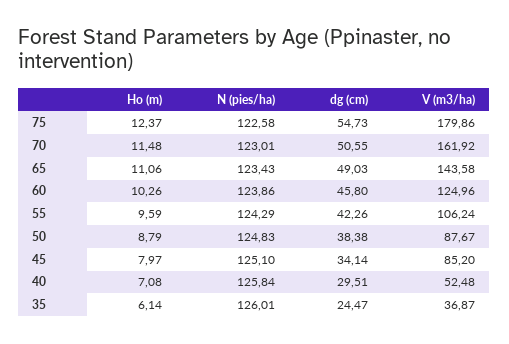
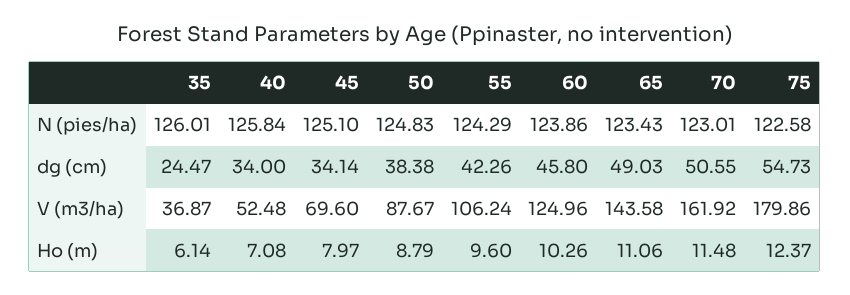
  {
    "Ho (m)": {
      "75": 12.37,
      "70": 11.48,
      "65": 11.06,
      "60": 10.26,
-     "55": 9.59,
+     "55": 9.6,
      "50": 8.79,
      "45": 7.97,
      "40": 7.08,
      "35": 6.14
    },
    "N (pies/ha)": {
      "75": 122.58,
      "70": 123.01,
      "65": 123.43,
      "60": 123.86,
      "55": 124.29,
      "50": 124.83,
      "45": 125.1,
      "40": 125.84,
      "35": 126.01
    },
    "dg (cm)": {
      "75": 54.73,
      "70": 50.55,
      "65": 49.03,
      "60": 45.8,
      "55": 42.26,
      "50": 38.38,
      "45": 34.14,
-     "40": 29.51,
+     "40": 34,
      "35": 24.47
    },
    "V (m3/ha)": {
      "75": 179.86,
      "70": 161.92,
      "65": 143.58,
      "60": 124.96,
      "55": 106.24,
      "50": 87.67,
-     "45": 85.2,
+     "45": 69.6,
      "40": 52.48,
      "35": 36.87
    }
  }

